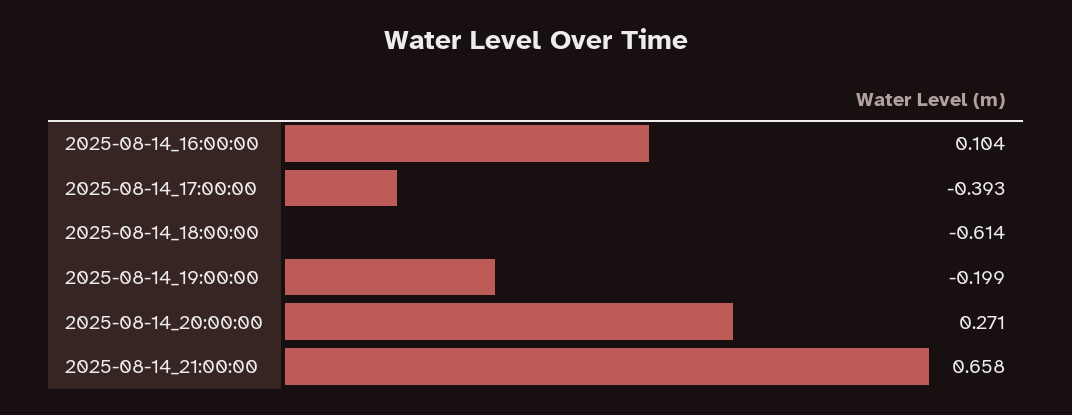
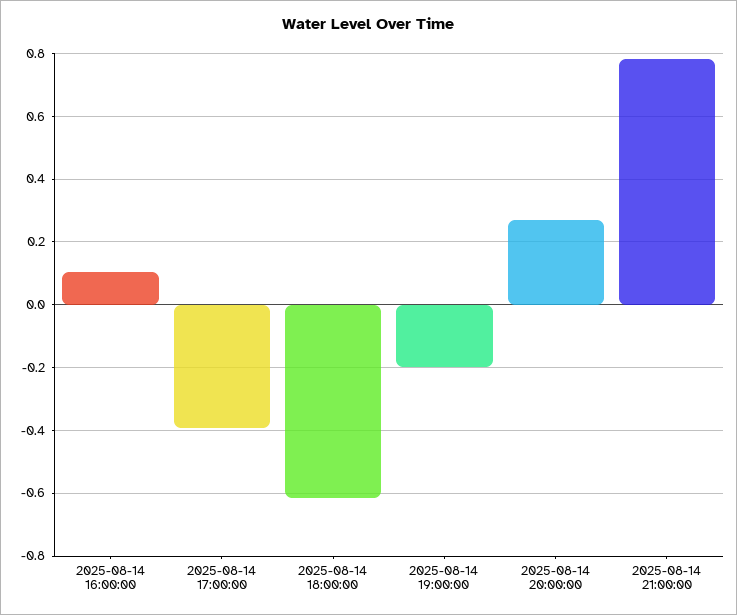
  {
    "2025-08-14_16:00:00": 0.104,
    "2025-08-14_17:00:00": -0.393,
    "2025-08-14_18:00:00": -0.614,
    "2025-08-14_19:00:00": -0.199,
    "2025-08-14_20:00:00": 0.271,
-   "2025-08-14_21:00:00": 0.658
+   "2025-08-14_21:00:00": 0.78
  }

